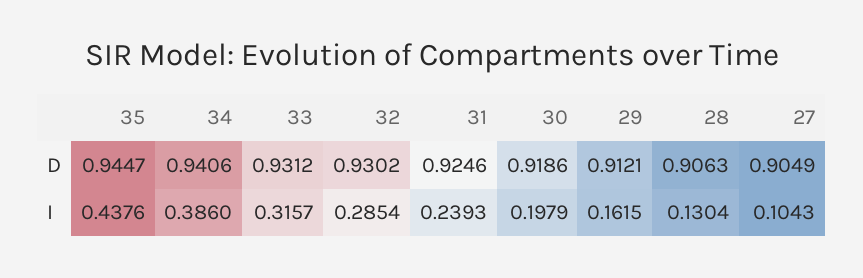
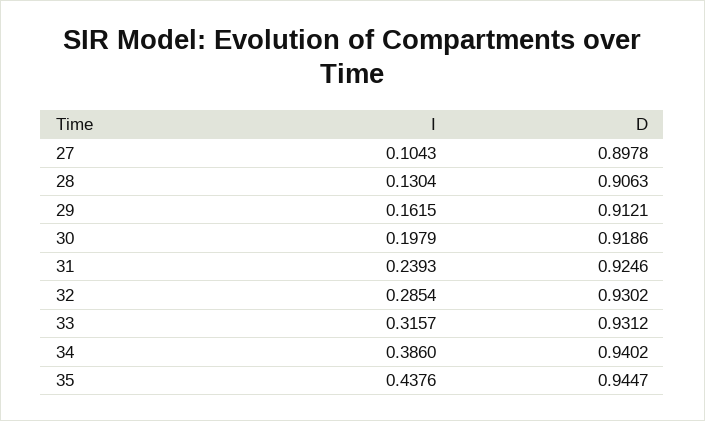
  {
    "35": {
      "D": 0.9447,
      "I": 0.4376
    },
    "34": {
-     "D": 0.9406,
+     "D": 0.9402,
      "I": 0.386
    },
    "33": {
      "D": 0.9312,
      "I": 0.3157
    },
    "32": {
      "D": 0.9302,
      "I": 0.2854
    },
    "31": {
      "D": 0.9246,
      "I": 0.2393
    },
    "30": {
      "D": 0.9186,
      "I": 0.1979
    },
    "29": {
      "D": 0.9121,
      "I": 0.1615
    },
    "28": {
      "D": 0.9063,
      "I": 0.1304
    },
    "27": {
-     "D": 0.9049,
+     "D": 0.8978,
      "I": 0.1043
    }
  }

